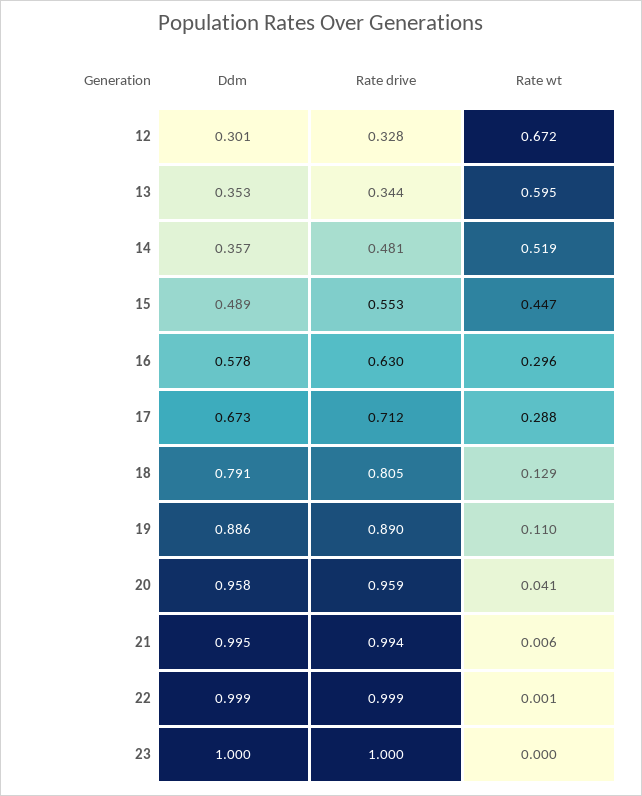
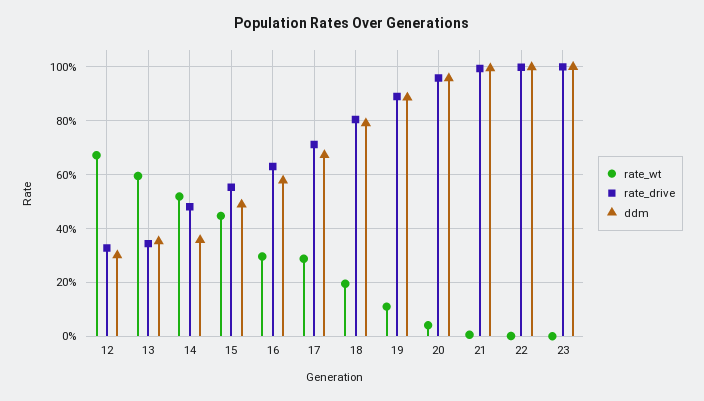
  {
    "Ddm": {
      "12": 0.301,
      "13": 0.353,
      "14": 0.357,
      "15": 0.489,
      "16": 0.578,
      "17": 0.673,
      "18": 0.791,
      "19": 0.886,
      "20": 0.958,
      "21": 0.995,
      "22": 0.999,
      "23": 1
    },
    "Rate drive": {
      "12": 0.328,
      "13": 0.344,
      "14": 0.481,
      "15": 0.553,
      "16": 0.63,
      "17": 0.712,
      "18": 0.805,
      "19": 0.89,
      "20": 0.959,
      "21": 0.994,
      "22": 0.999,
      "23": 1
    },
    "Rate wt": {
      "12": 0.672,
      "13": 0.595,
      "14": 0.519,
      "15": 0.447,
      "16": 0.296,
      "17": 0.288,
-     "18": 0.129,
+     "18": 0.2,
      "19": 0.11,
      "20": 0.041,
      "21": 0.006,
      "22": 0.001,
      "23": 0
    }
  }

